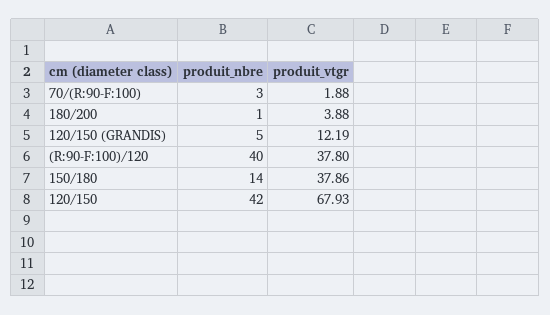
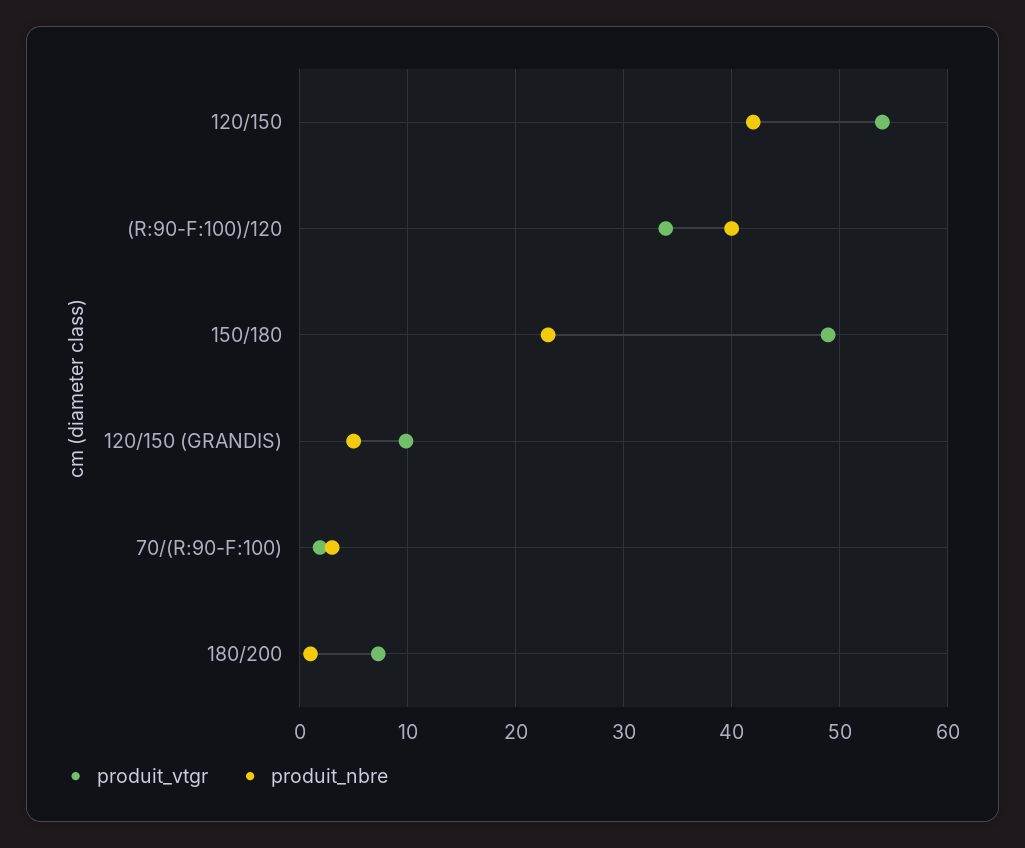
  {
    "produit_nbre": {
      "70/(R:90-F:100)": 3,
      "180/200": 1,
      "120/150 (GRANDIS)": 5,
      "(R:90-F:100)/120": 40,
-     "150/180": 14,
+     "150/180": 23,
      "120/150": 42
    },
    "produit_vtgr": {
      "70/(R:90-F:100)": 1.88,
-     "180/200": 3.88,
+     "180/200": 7,
-     "120/150 (GRANDIS)": 12.19,
+     "120/150 (GRANDIS)": 10,
-     "(R:90-F:100)/120": 37.8,
+     "(R:90-F:100)/120": 34,
-     "150/180": 37.86,
+     "150/180": 49,
-     "120/150": 67.93
+     "120/150": 54
    }
  }

